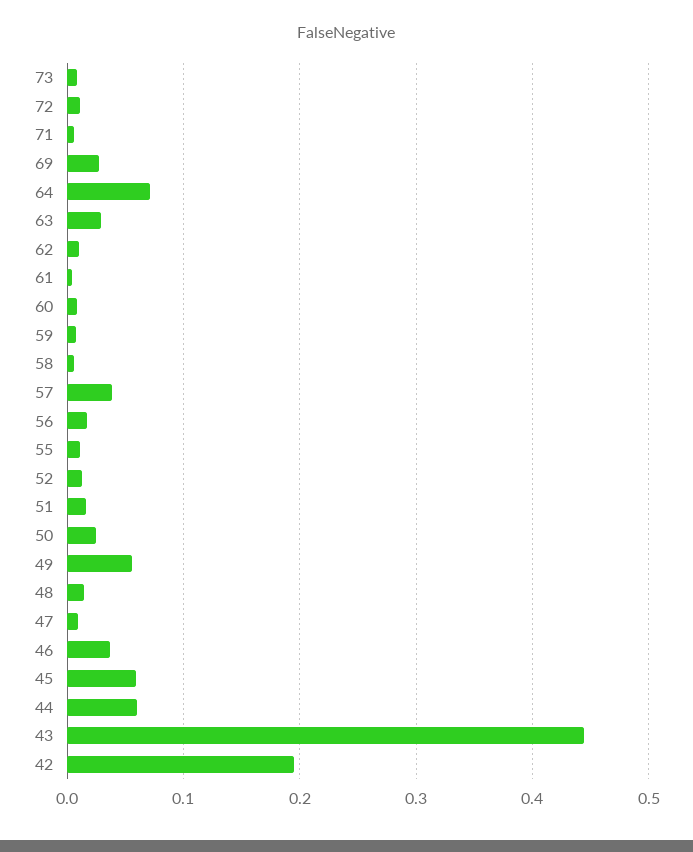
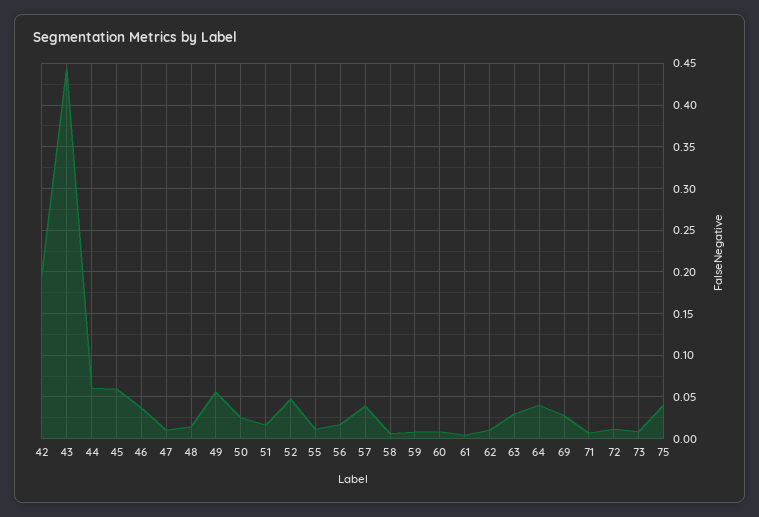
  {
    "73": 0.01,
    "72": 0.01,
    "71": 0.01,
    "69": 0.03,
-   "64": 0.07,
+   "64": 0.04,
    "63": 0.03,
    "62": 0.01,
    "61": 0,
    "60": 0.01,
    "59": 0.01,
    "58": 0.01,
    "57": 0.04,
    "56": 0.02,
    "55": 0.01,
-   "52": 0.01,
+   "52": 0.05,
    "51": 0.02,
    "50": 0.03,
    "49": 0.06,
    "48": 0.01,
    "47": 0.01,
    "46": 0.04,
    "45": 0.06,
    "44": 0.06,
    "43": 0.44,
-   "42": 0.2
+   "42": 0.2,
+   "75": 0.04
  }

